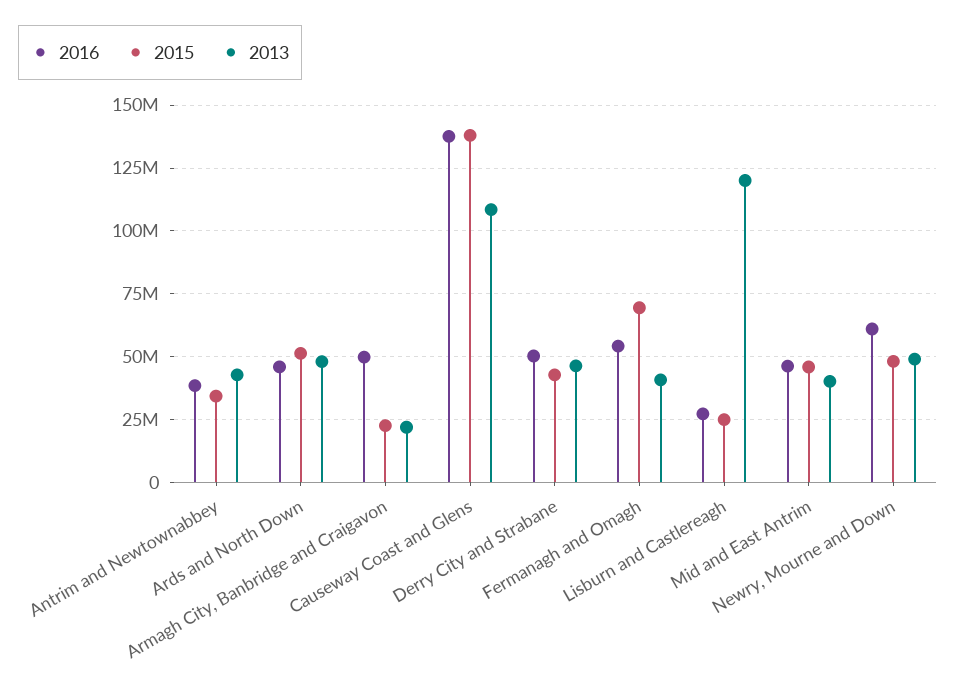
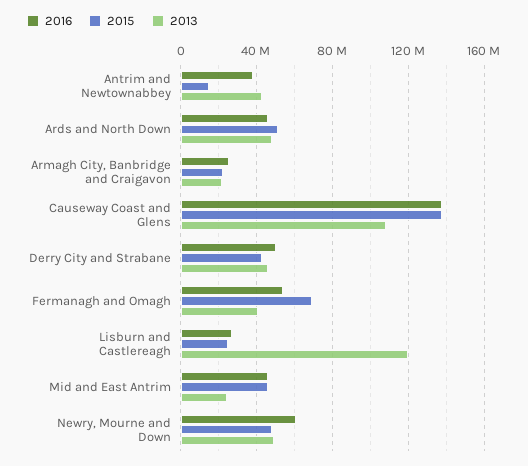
  {
    "2016": {
      "Antrim and Newtownabbey": 37500000,
      "Ards and North Down": 45000000,
-     "Armagh City, Banbridge and Craigavon": 50000000,
+     "Armagh City, Banbridge and Craigavon": 25000000,
      "Causeway Coast and Glens": 137500000,
      "Derry City and Strabane": 50000000,
      "Fermanagh and Omagh": 55000000,
      "Lisburn and Castlereagh": 27500000,
      "Mid and East Antrim": 45000000,
      "Newry, Mourne and Down": 60000000
    },
    "2015": {
-     "Antrim and Newtownabbey": 35000000,
+     "Antrim and Newtownabbey": 15000000,
      "Ards and North Down": 52500000,
      "Armagh City, Banbridge and Craigavon": 22500000,
      "Causeway Coast and Glens": 137500000,
      "Derry City and Strabane": 42500000,
      "Fermanagh and Omagh": 70000000,
      "Lisburn and Castlereagh": 25000000,
      "Mid and East Antrim": 45000000,
      "Newry, Mourne and Down": 47500000
    },
    "2013": {
      "Antrim and Newtownabbey": 42500000,
      "Ards and North Down": 47500000,
      "Armagh City, Banbridge and Craigavon": 22500000,
      "Causeway Coast and Glens": 107500000,
      "Derry City and Strabane": 47500000,
      "Fermanagh and Omagh": 40000000,
      "Lisburn and Castlereagh": 120000000,
-     "Mid and East Antrim": 40000000,
+     "Mid and East Antrim": 25000000,
      "Newry, Mourne and Down": 50000000
    }
  }

